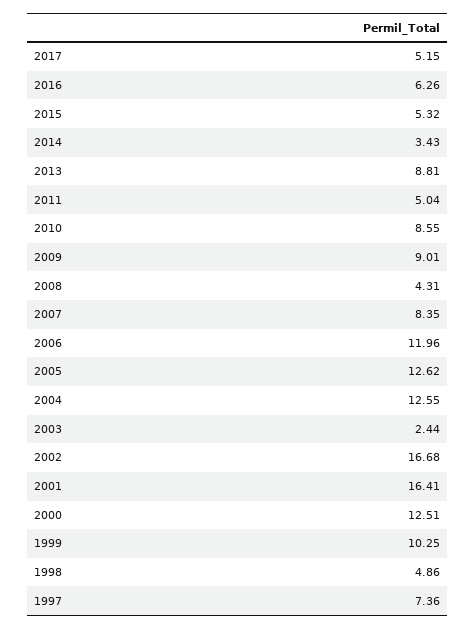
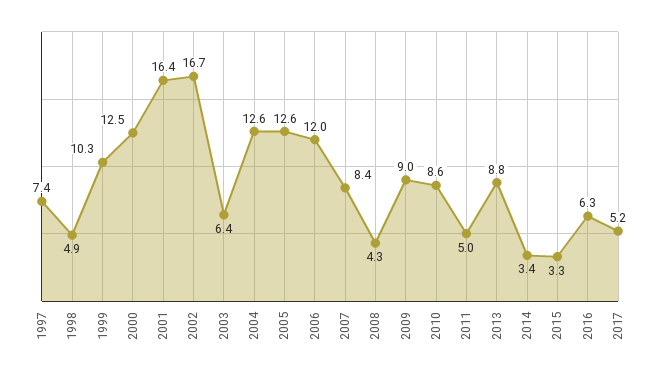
  {
    "2017": 5.15,
    "2016": 6.26,
-   "2015": 5.32,
+   "2015": 3.3,
    "2014": 3.43,
    "2013": 8.81,
    "2011": 5.04,
    "2010": 8.55,
    "2009": 9.01,
    "2008": 4.31,
    "2007": 8.35,
    "2006": 11.96,
    "2005": 12.62,
    "2004": 12.55,
-   "2003": 2.44,
+   "2003": 6.4,
    "2002": 16.68,
    "2001": 16.41,
    "2000": 12.51,
    "1999": 10.25,
    "1998": 4.86,
    "1997": 7.36
  }

